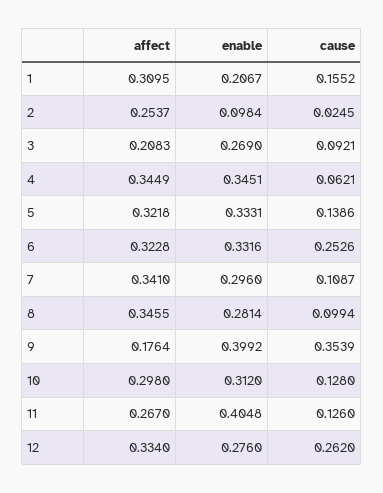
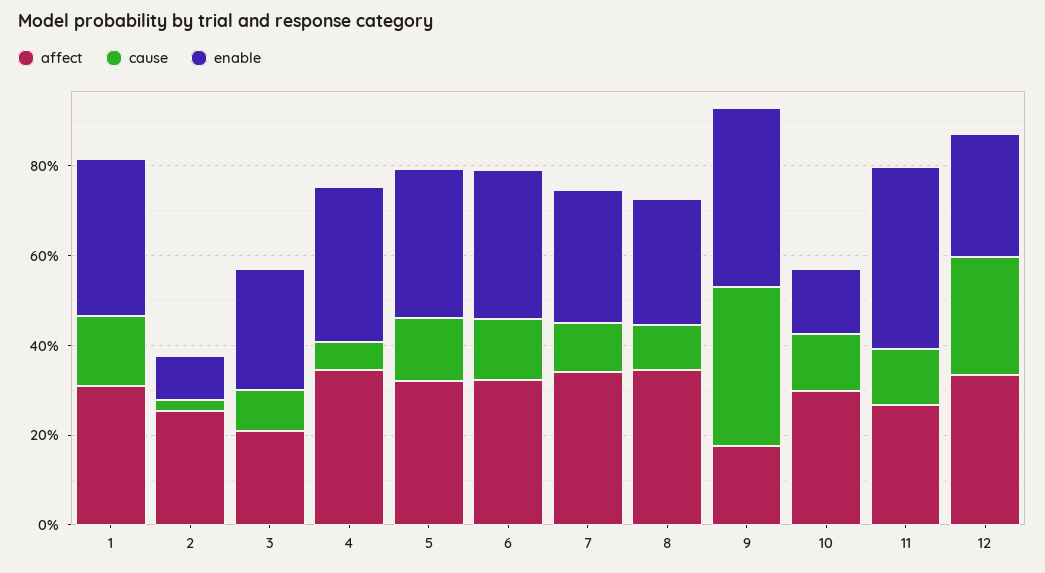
  {
    "affect": {
      "1": 0.3095,
      "2": 0.2537,
      "3": 0.2083,
      "4": 0.3449,
      "5": 0.3218,
      "6": 0.3228,
      "7": 0.341,
      "8": 0.3455,
      "9": 0.1764,
      "10": 0.298,
      "11": 0.267,
      "12": 0.334
    },
    "enable": {
-     "1": 0.2067,
+     "1": 0.35,
      "2": 0.0984,
      "3": 0.269,
      "4": 0.3451,
      "5": 0.3331,
      "6": 0.3316,
      "7": 0.296,
      "8": 0.2814,
      "9": 0.3992,
-     "10": 0.312,
+     "10": 0.15,
      "11": 0.4048,
      "12": 0.276
    },
    "cause": {
      "1": 0.1552,
      "2": 0.0245,
      "3": 0.0921,
      "4": 0.0621,
      "5": 0.1386,
-     "6": 0.2526,
+     "6": 0.15,
      "7": 0.1087,
      "8": 0.0994,
      "9": 0.3539,
      "10": 0.128,
      "11": 0.126,
      "12": 0.262
    }
  }

